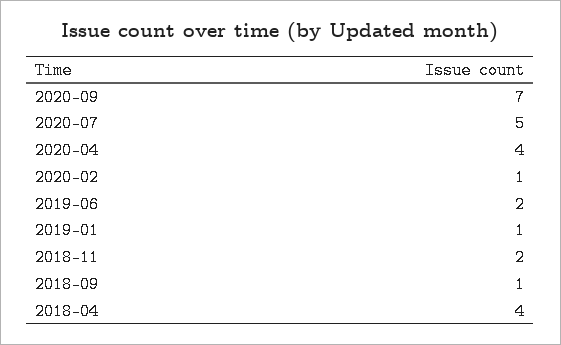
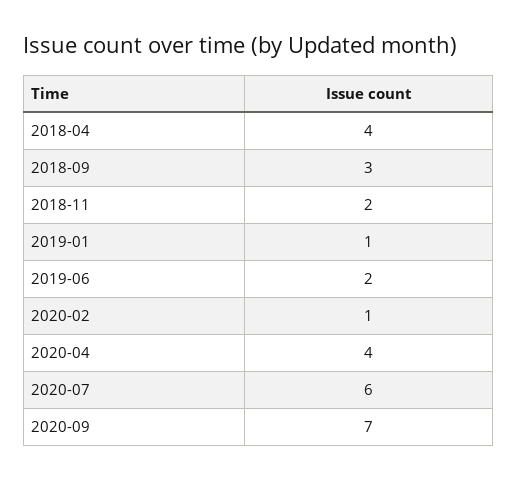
  {
    "2020-09": 7,
-   "2020-07": 5,
+   "2020-07": 6,
    "2020-04": 4,
    "2020-02": 1,
    "2019-06": 2,
    "2019-01": 1,
    "2018-11": 2,
-   "2018-09": 1,
+   "2018-09": 3,
    "2018-04": 4
  }

